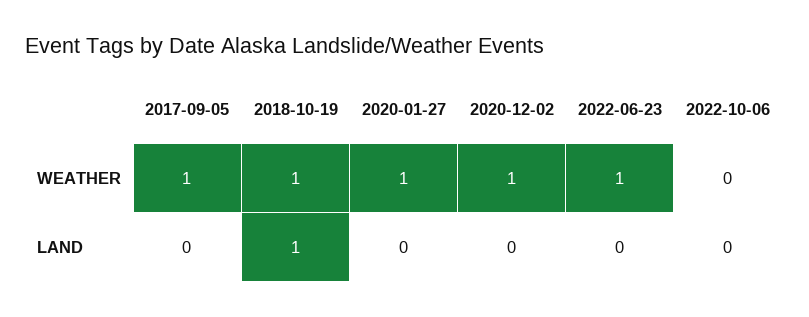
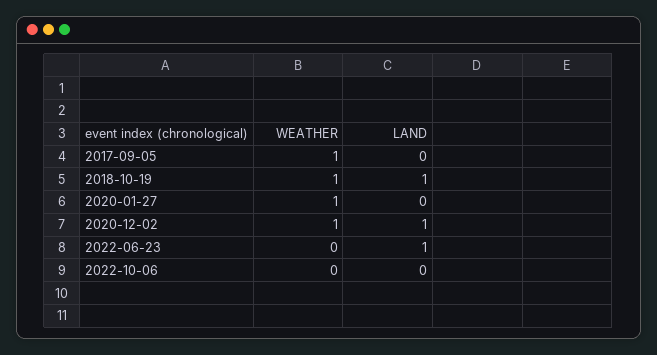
  {
    "2017-09-05": {
      "WEATHER": 1,
      "LAND": 0
    },
    "2018-10-19": {
      "WEATHER": 1,
      "LAND": 1
    },
    "2020-01-27": {
      "WEATHER": 1,
      "LAND": 0
    },
    "2020-12-02": {
      "WEATHER": 1,
-     "LAND": 0
+     "LAND": 1
    },
    "2022-06-23": {
-     "WEATHER": 1,
+     "WEATHER": 0,
-     "LAND": 0
+     "LAND": 1
    },
    "2022-10-06": {
      "WEATHER": 0,
      "LAND": 0
    }
  }

